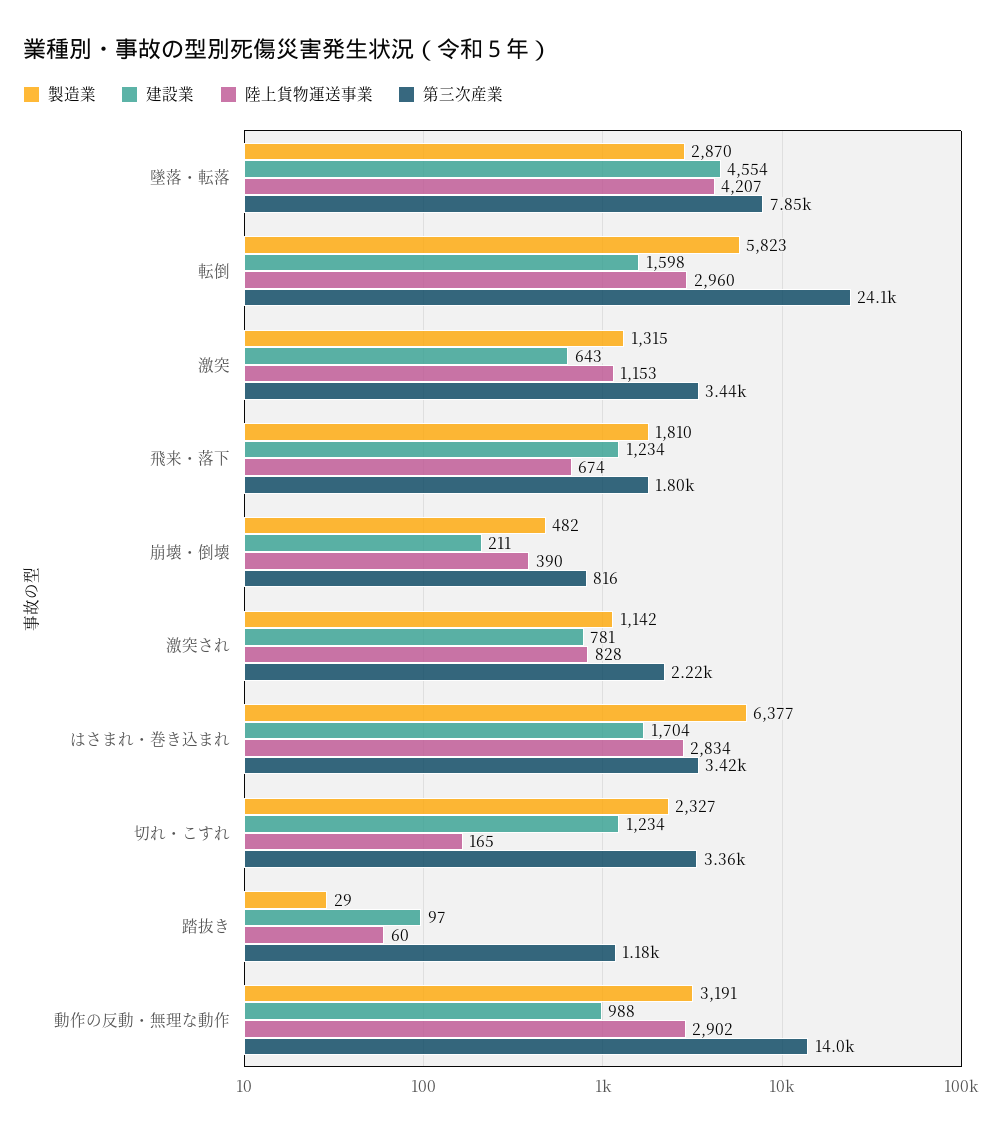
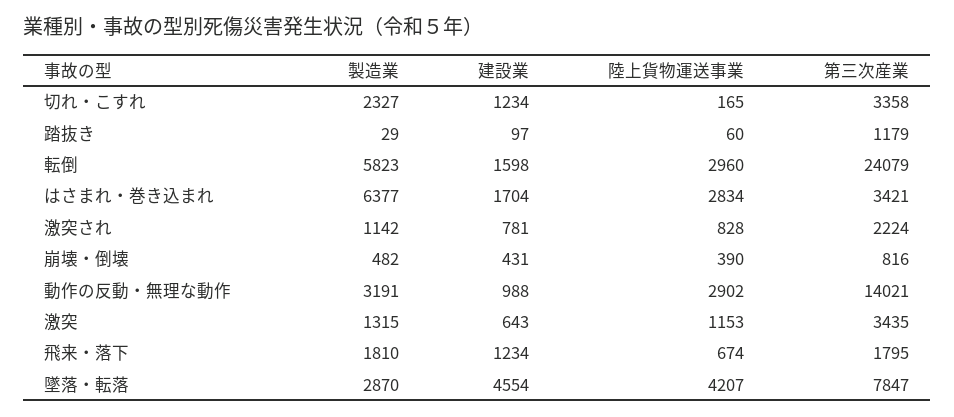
  {
    "製造業": {
      "墜落・転落": 2870,
      "転倒": 5823,
      "激突": 1315,
      "飛来・落下": 1810,
      "崩壊・倒壊": 482,
      "激突され": 1142,
      "はさまれ・巻き込まれ": 6377,
      "切れ・こすれ": 2327,
      "踏抜き": 29,
      "動作の反動・無理な動作": 3191
    },
    "建設業": {
      "墜落・転落": 4554,
      "転倒": 1598,
      "激突": 643,
      "飛来・落下": 1234,
-     "崩壊・倒壊": 211,
+     "崩壊・倒壊": 431,
      "激突され": 781,
      "はさまれ・巻き込まれ": 1704,
      "切れ・こすれ": 1234,
      "踏抜き": 97,
      "動作の反動・無理な動作": 988
    },
    "陸上貨物運送事業": {
      "墜落・転落": 4207,
      "転倒": 2960,
      "激突": 1153,
      "飛来・落下": 674,
      "崩壊・倒壊": 390,
      "激突され": 828,
      "はさまれ・巻き込まれ": 2834,
      "切れ・こすれ": 165,
      "踏抜き": 60,
      "動作の反動・無理な動作": 2902
    },
    "第三次産業": {
      "墜落・転落": 7847,
      "転倒": 24079,
      "激突": 3435,
      "飛来・落下": 1795,
      "崩壊・倒壊": 816,
      "激突され": 2224,
      "はさまれ・巻き込まれ": 3421,
      "切れ・こすれ": 3358,
      "踏抜き": 1179,
      "動作の反動・無理な動作": 14021
    }
  }

